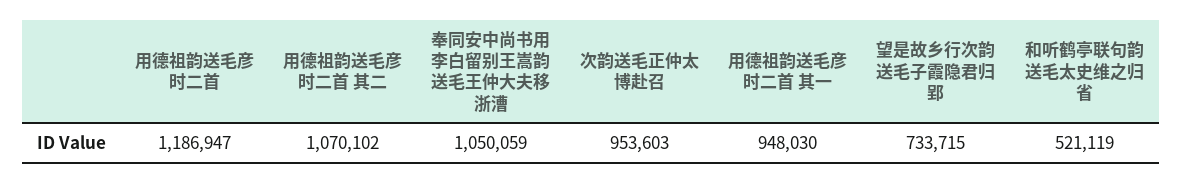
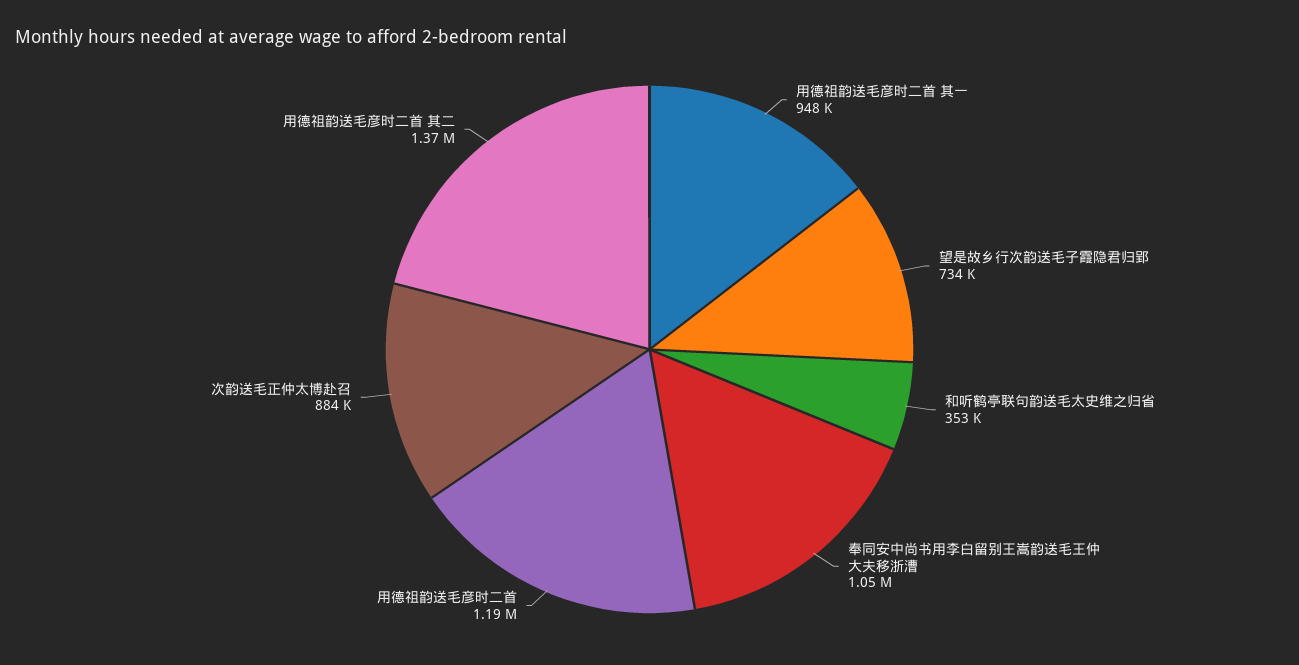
  {
    "用德祖韵送毛彦时二首": 1186947,
-   "用德祖韵送毛彦时二首 其二": 1070102,
+   "用德祖韵送毛彦时二首 其二": 1370000,
    "奉同安中尚书用李白留别王嵩韵送毛王仲大夫移浙漕": 1050059,
-   "次韵送毛正仲太博赴召": 953603,
+   "次韵送毛正仲太博赴召": 884000,
    "用德祖韵送毛彦时二首 其一": 948030,
    "望是故乡行次韵送毛子霞隐君归郢": 733715,
-   "和听鹤亭联句韵送毛太史维之归省": 521119
+   "和听鹤亭联句韵送毛太史维之归省": 353000
  }

